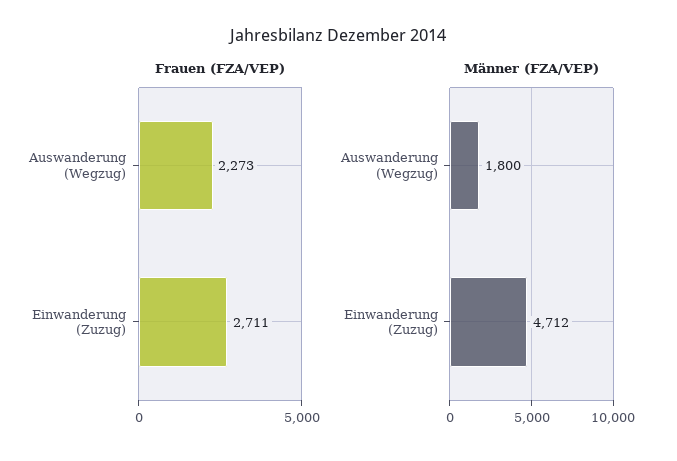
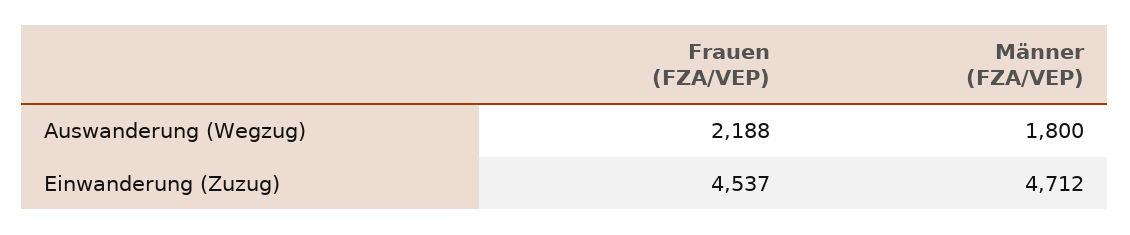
  {
    "Frauen (FZA/VEP)": {
-     "Auswanderung (Wegzug)": 2273,
+     "Auswanderung (Wegzug)": 2188,
-     "Einwanderung (Zuzug)": 2711
+     "Einwanderung (Zuzug)": 4537
    },
    "Männer (FZA/VEP)": {
      "Auswanderung (Wegzug)": 1800,
      "Einwanderung (Zuzug)": 4712
    }
  }

